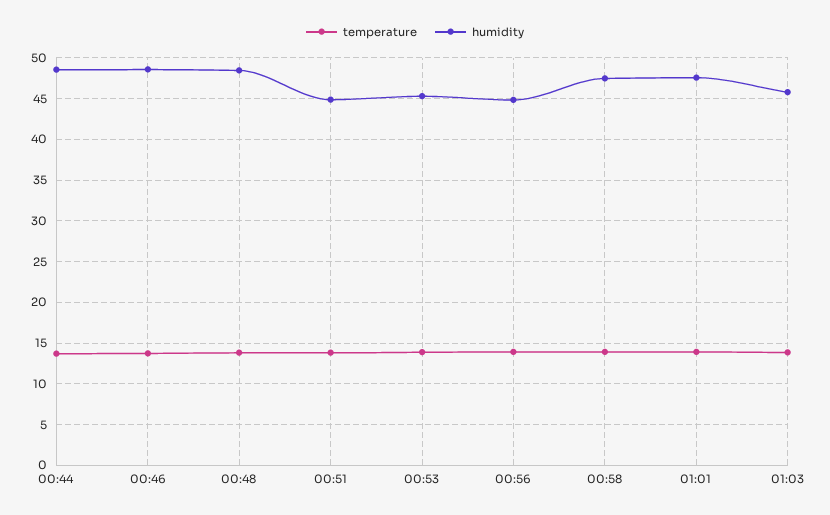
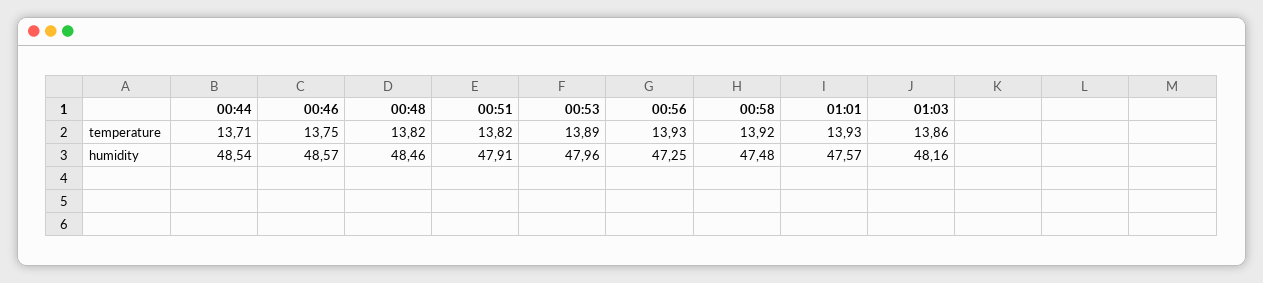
  {
    "temperature": {
      "00:44": 13.71,
      "00:46": 13.75,
      "00:48": 13.82,
      "00:51": 13.82,
      "00:53": 13.89,
      "00:56": 13.93,
      "00:58": 13.92,
      "01:01": 13.93,
      "01:03": 13.86
    },
    "humidity": {
      "00:44": 48.54,
      "00:46": 48.57,
      "00:48": 48.46,
-     "00:51": 45,
+     "00:51": 47.91,
-     "00:53": 45,
+     "00:53": 47.96,
-     "00:56": 45,
+     "00:56": 47.25,
      "00:58": 47.48,
      "01:01": 47.57,
-     "01:03": 46
+     "01:03": 48.16
    }
  }

